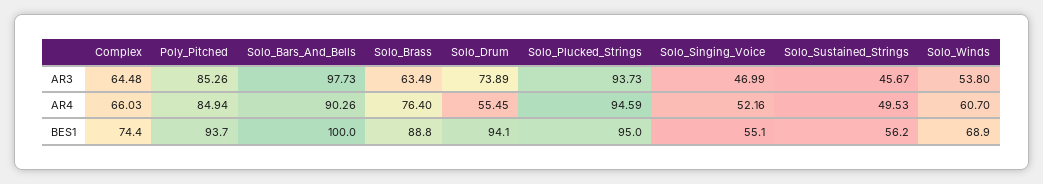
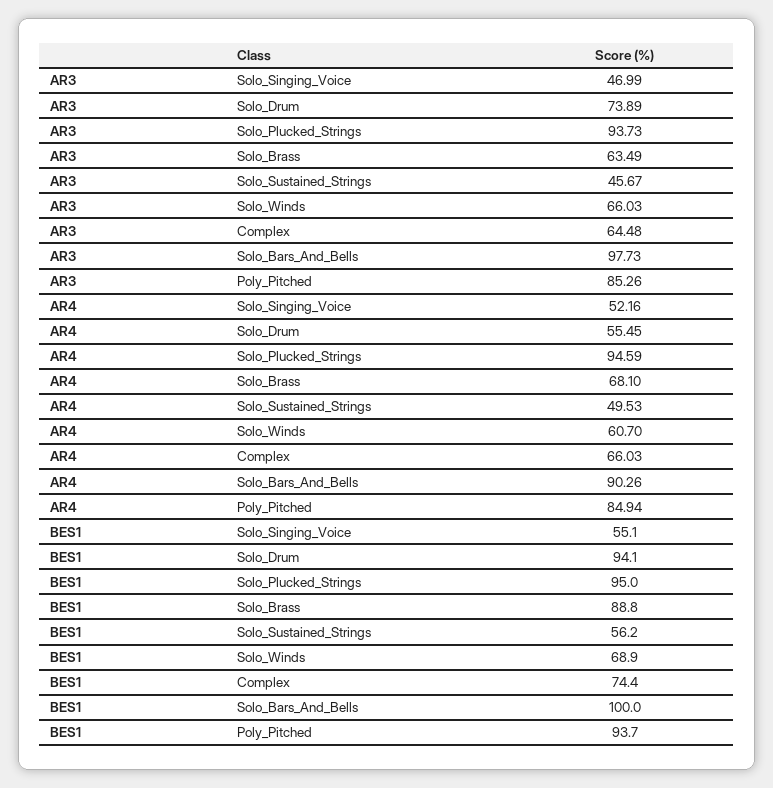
  {
    "Complex": {
      "AR3": 64.48,
      "AR4": 66.03,
      "BES1": 74.4
    },
    "Poly_Pitched": {
      "AR3": 85.26,
      "AR4": 84.94,
      "BES1": 93.7
    },
    "Solo_Bars_And_Bells": {
      "AR3": 97.73,
      "AR4": 90.26,
      "BES1": 100
    },
    "Solo_Brass": {
      "AR3": 63.49,
-     "AR4": 76.4,
+     "AR4": 68.1,
      "BES1": 88.8
    },
    "Solo_Drum": {
      "AR3": 73.89,
      "AR4": 55.45,
      "BES1": 94.1
    },
    "Solo_Plucked_Strings": {
      "AR3": 93.73,
      "AR4": 94.59,
      "BES1": 95
    },
    "Solo_Singing_Voice": {
      "AR3": 46.99,
      "AR4": 52.16,
      "BES1": 55.1
    },
    "Solo_Sustained_Strings": {
      "AR3": 45.67,
      "AR4": 49.53,
      "BES1": 56.2
    },
    "Solo_Winds": {
-     "AR3": 53.8,
+     "AR3": 66.03,
      "AR4": 60.7,
      "BES1": 68.9
    }
  }

